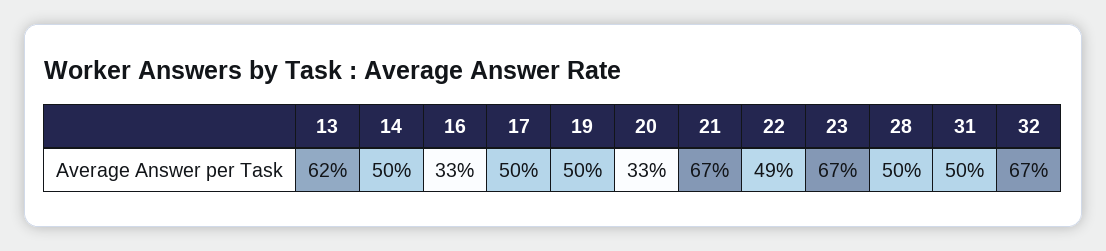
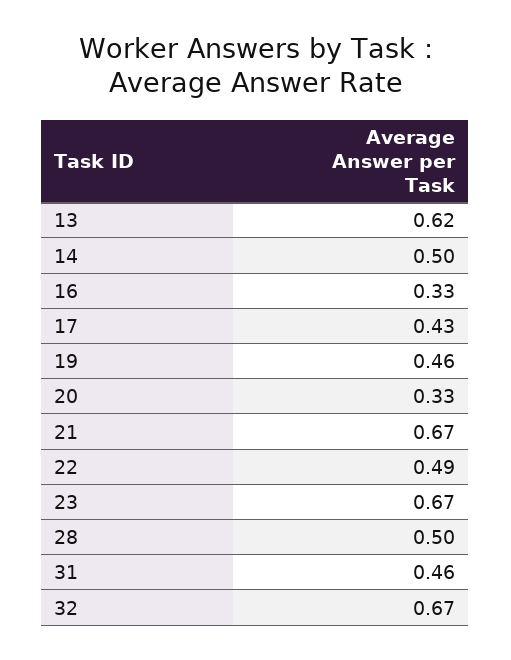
  {
    "13": 0.62,
    "14": 0.5,
    "16": 0.33,
-   "17": 0.5,
+   "17": 0.43,
-   "19": 0.5,
+   "19": 0.46,
    "20": 0.33,
    "21": 0.67,
    "22": 0.49,
    "23": 0.67,
    "28": 0.5,
-   "31": 0.5,
+   "31": 0.46,
    "32": 0.67
  }

